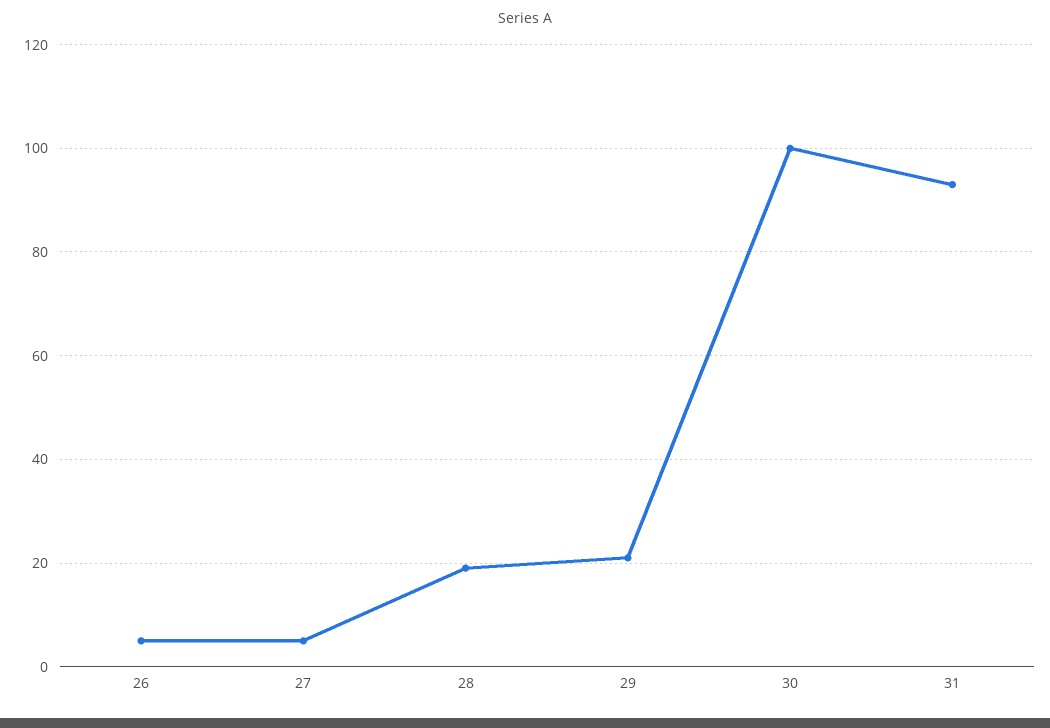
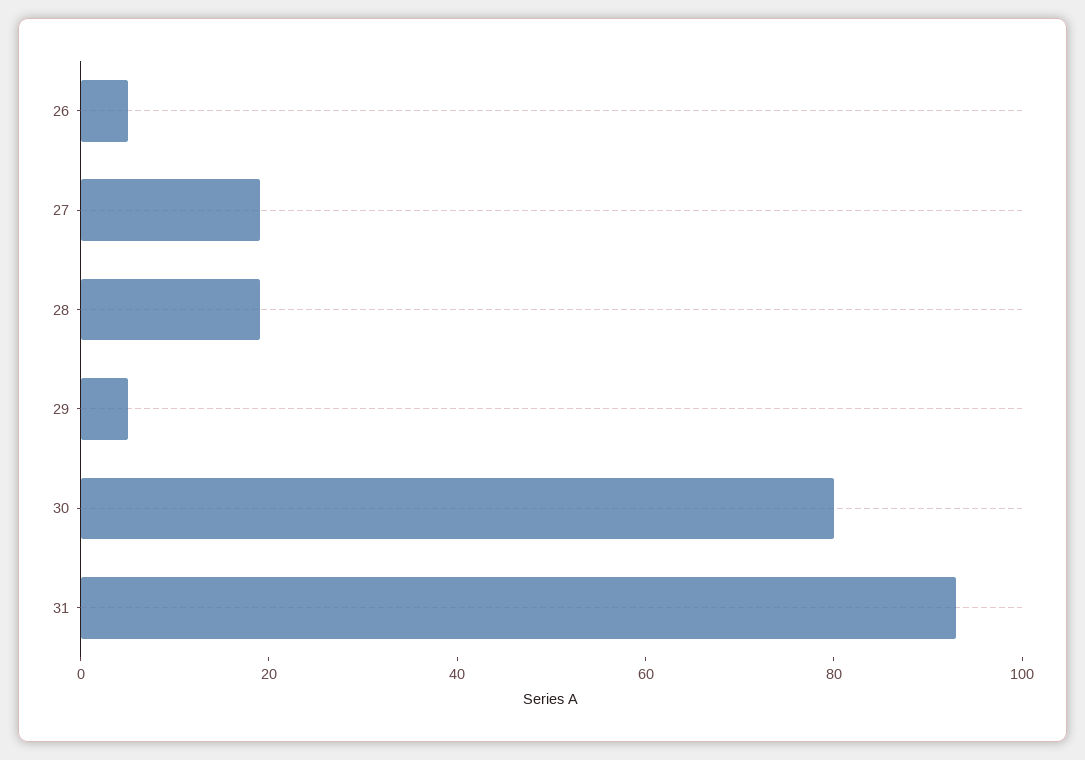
  {
    "26": 5,
-   "27": 5,
+   "27": 20,
    "28": 20,
-   "29": 20,
+   "29": 5,
-   "30": 100,
+   "30": 80,
    "31": 95
  }

